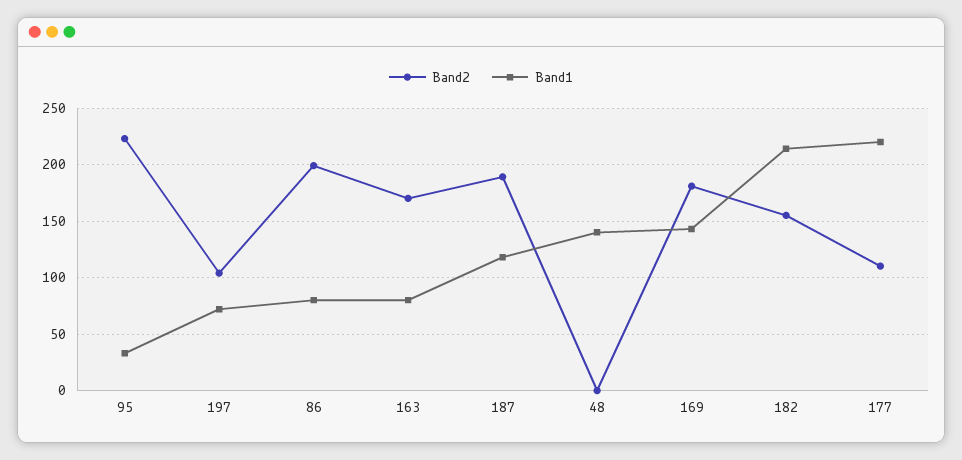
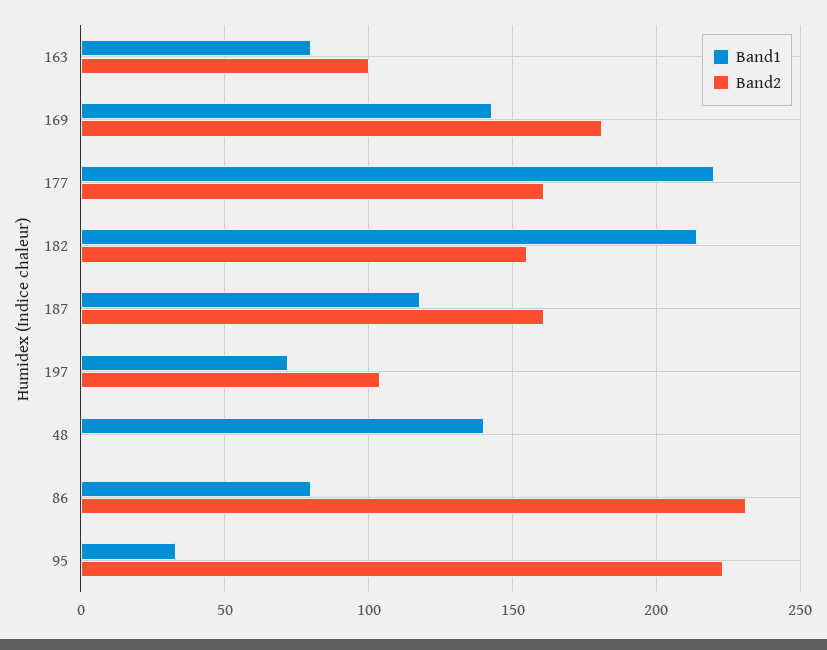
  {
    "Band2": {
      "95": 225,
      "197": 105,
-     "86": 200,
+     "86": 230,
-     "163": 170,
+     "163": 100,
-     "187": 190,
+     "187": 160,
      "48": 0,
      "169": 180,
      "182": 155,
-     "177": 110
+     "177": 160
    },
    "Band1": {
      "95": 35,
      "197": 70,
      "86": 80,
      "163": 80,
      "187": 120,
      "48": 140,
      "169": 145,
      "182": 215,
      "177": 220
    }
  }

